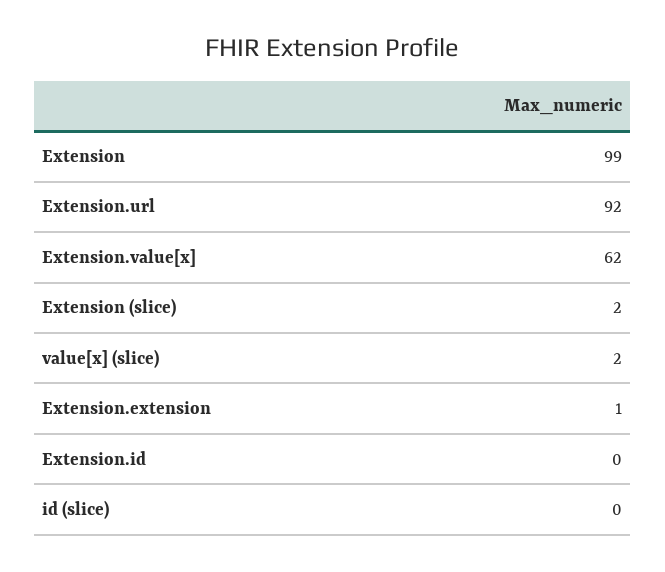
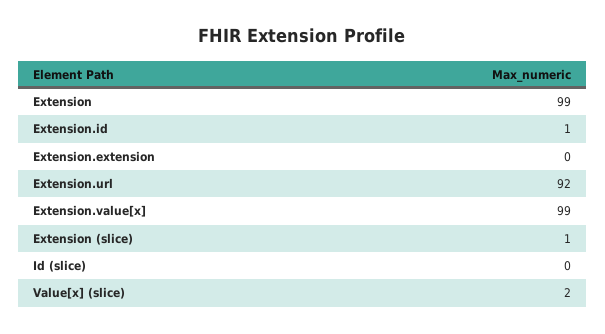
  {
    "Extension": 99,
    "Extension.url": 92,
-   "Extension.value[x]": 62,
+   "Extension.value[x]": 99,
-   "Extension (slice)": 2,
+   "Extension (slice)": 1,
    "value[x] (slice)": 2,
-   "Extension.extension": 1,
+   "Extension.extension": 0,
-   "Extension.id": 0,
+   "Extension.id": 1,
    "id (slice)": 0
  }

